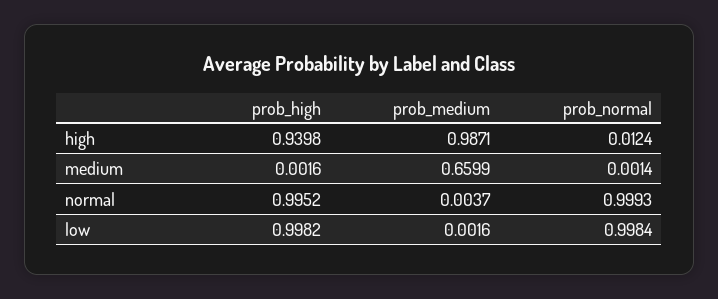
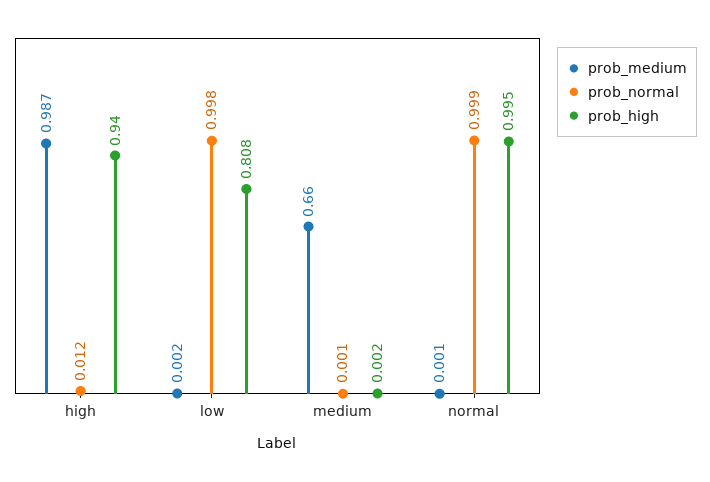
  {
    "prob_high": {
      "high": 0.9398,
      "medium": 0.0016,
      "normal": 0.9952,
-     "low": 0.9982
+     "low": 0.808
    },
    "prob_medium": {
      "high": 0.9871,
      "medium": 0.6599,
-     "normal": 0.0037,
+     "normal": 0.001,
      "low": 0.0016
    },
    "prob_normal": {
      "high": 0.0124,
      "medium": 0.0014,
      "normal": 0.9993,
      "low": 0.9984
    }
  }

